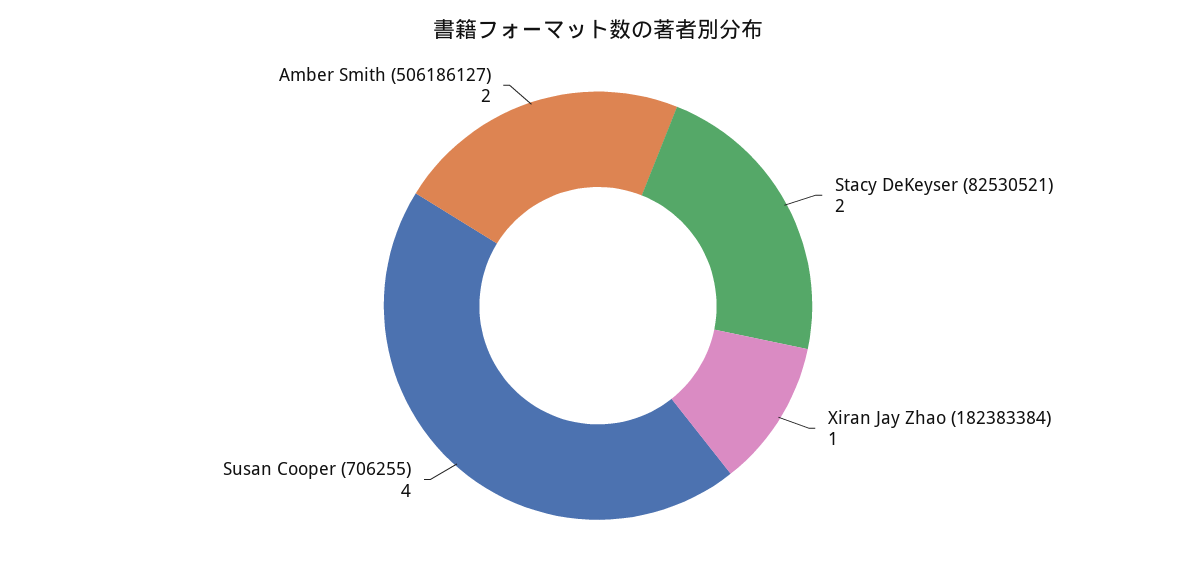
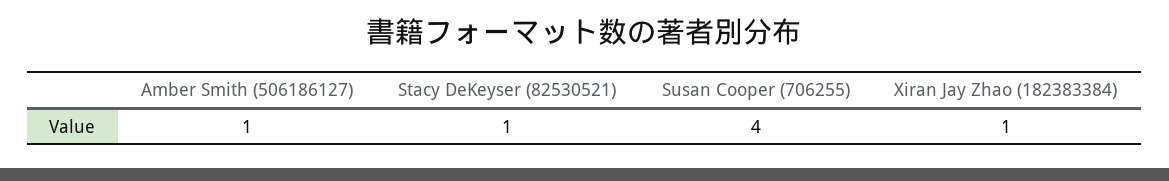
  {
-   "Stacy DeKeyser (82530521)": 2,
+   "Stacy DeKeyser (82530521)": 1,
    "Xiran Jay Zhao (182383384)": 1,
    "Susan Cooper (706255)": 4,
-   "Amber Smith (506186127)": 2
+   "Amber Smith (506186127)": 1
  }

